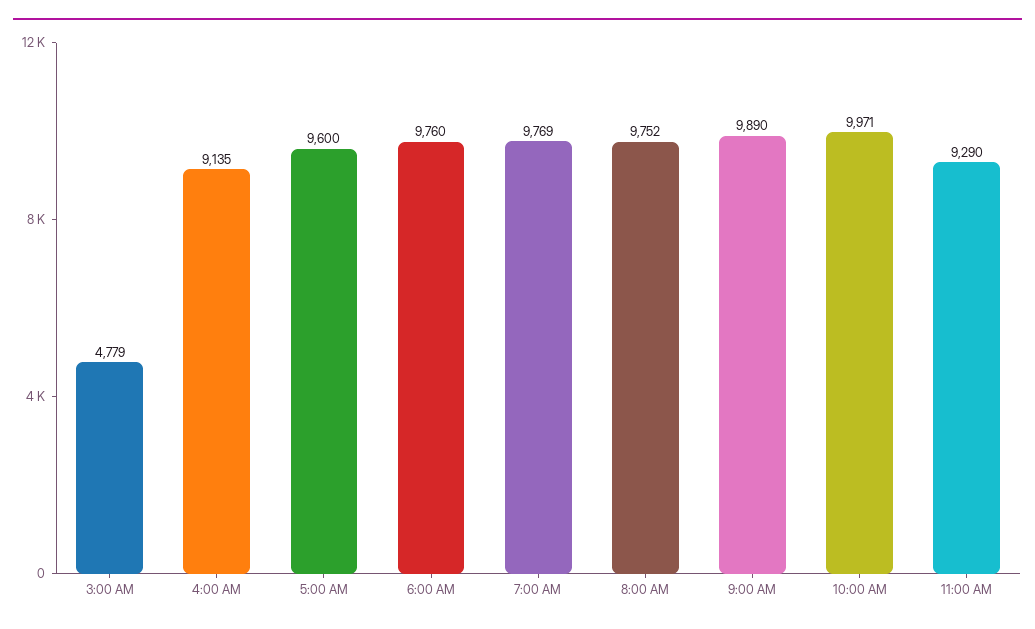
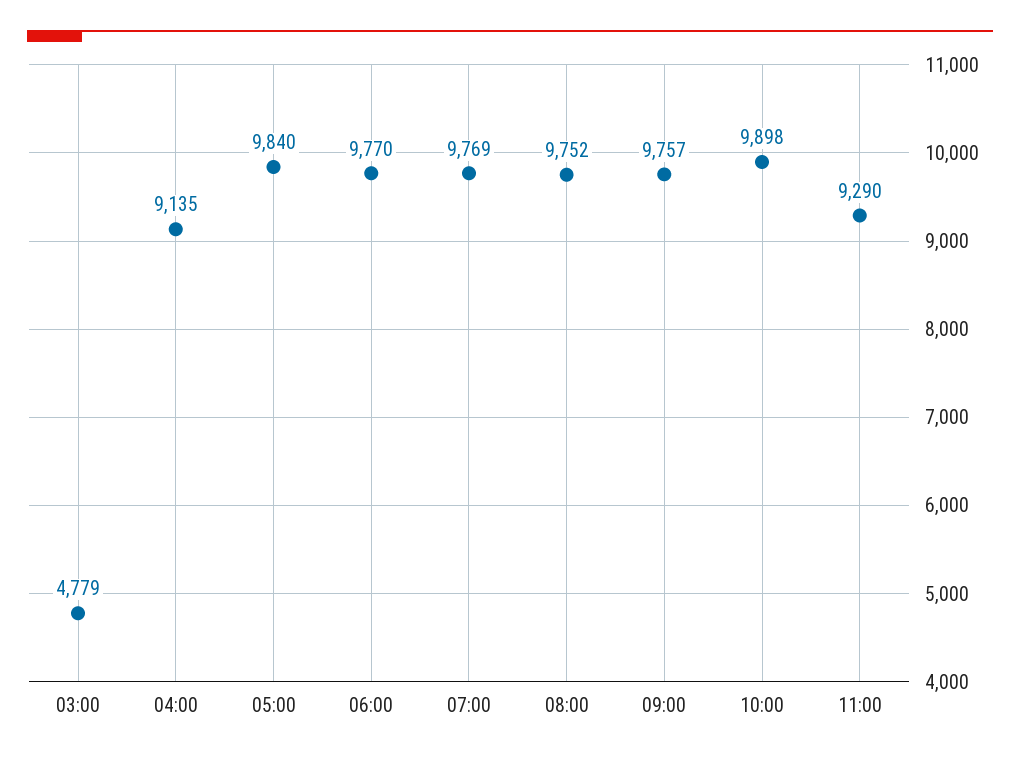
  {
    "3:00 AM": 4779,
    "4:00 AM": 9135,
-   "5:00 AM": 9600,
+   "5:00 AM": 9840,
-   "6:00 AM": 9760,
+   "6:00 AM": 9770,
    "7:00 AM": 9769,
    "8:00 AM": 9752,
-   "9:00 AM": 9890,
+   "9:00 AM": 9757,
-   "10:00 AM": 9971,
+   "10:00 AM": 9898,
    "11:00 AM": 9290
  }

